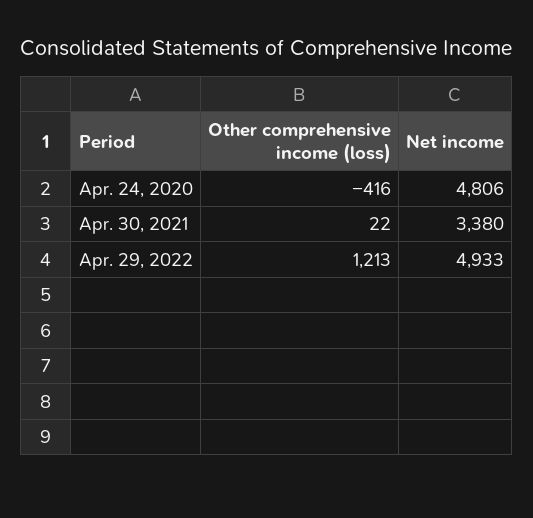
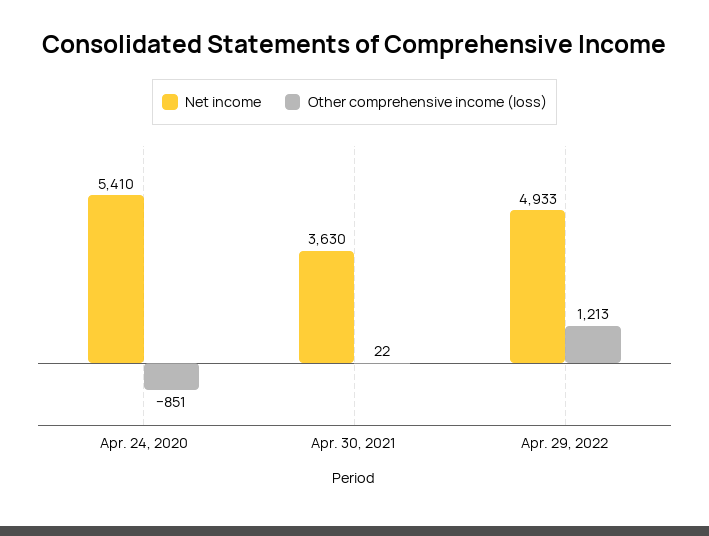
  {
    "Other comprehensive income (loss)": {
-     "Apr. 24, 2020": -416,
+     "Apr. 24, 2020": -851,
      "Apr. 30, 2021": 22,
      "Apr. 29, 2022": 1213
    },
    "Net income": {
-     "Apr. 24, 2020": 4806,
+     "Apr. 24, 2020": 5410,
-     "Apr. 30, 2021": 3380,
+     "Apr. 30, 2021": 3630,
      "Apr. 29, 2022": 4933
    }
  }

